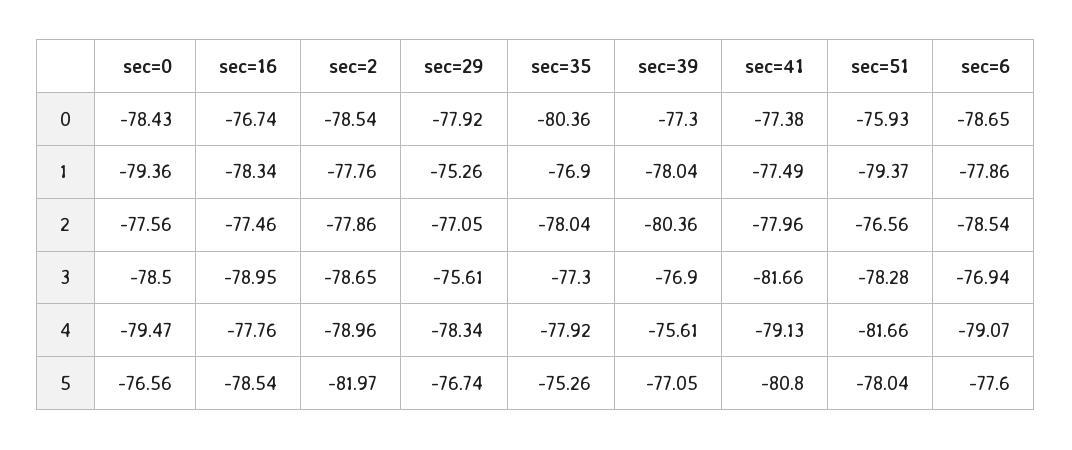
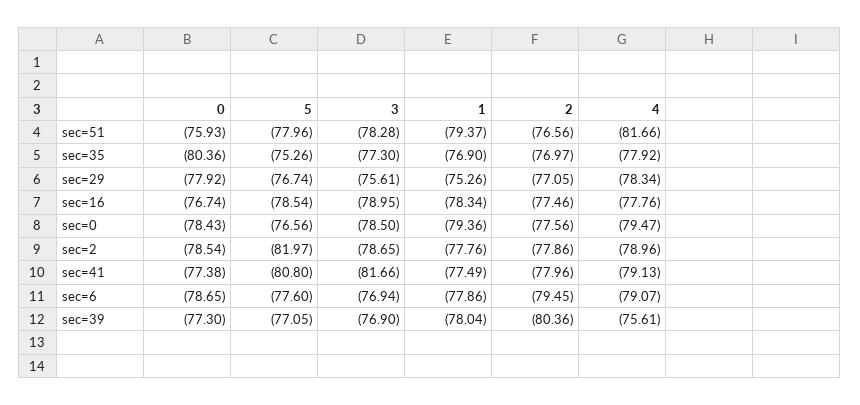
  {
    "sec=0": {
      "0": -78.43,
      "1": -79.36,
      "2": -77.56,
      "3": -78.5,
      "4": -79.47,
      "5": -76.56
    },
    "sec=16": {
      "0": -76.74,
      "1": -78.34,
      "2": -77.46,
      "3": -78.95,
      "4": -77.76,
      "5": -78.54
    },
    "sec=2": {
      "0": -78.54,
      "1": -77.76,
      "2": -77.86,
      "3": -78.65,
      "4": -78.96,
      "5": -81.97
    },
    "sec=29": {
      "0": -77.92,
      "1": -75.26,
      "2": -77.05,
      "3": -75.61,
      "4": -78.34,
      "5": -76.74
    },
    "sec=35": {
      "0": -80.36,
      "1": -76.9,
-     "2": -78.04,
+     "2": -76.97,
      "3": -77.3,
      "4": -77.92,
      "5": -75.26
    },
    "sec=39": {
      "0": -77.3,
      "1": -78.04,
      "2": -80.36,
      "3": -76.9,
      "4": -75.61,
      "5": -77.05
    },
    "sec=41": {
      "0": -77.38,
      "1": -77.49,
      "2": -77.96,
      "3": -81.66,
      "4": -79.13,
      "5": -80.8
    },
    "sec=51": {
      "0": -75.93,
      "1": -79.37,
      "2": -76.56,
      "3": -78.28,
      "4": -81.66,
-     "5": -78.04
+     "5": -77.96
    },
    "sec=6": {
      "0": -78.65,
      "1": -77.86,
-     "2": -78.54,
+     "2": -79.45,
      "3": -76.94,
      "4": -79.07,
      "5": -77.6
    }
  }

